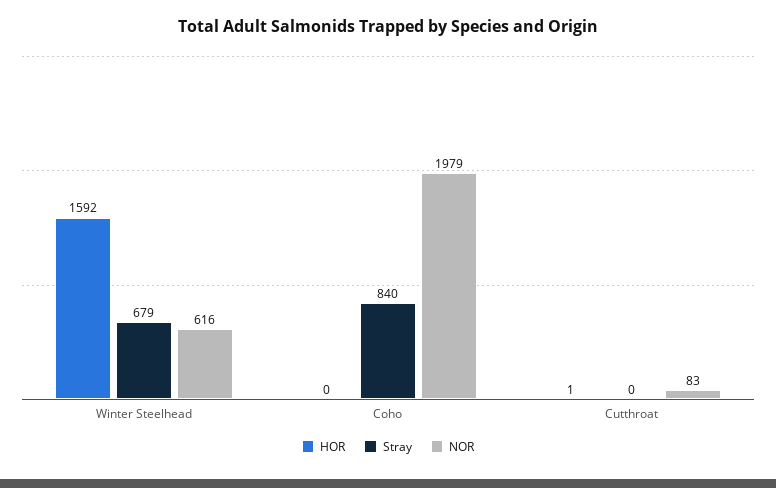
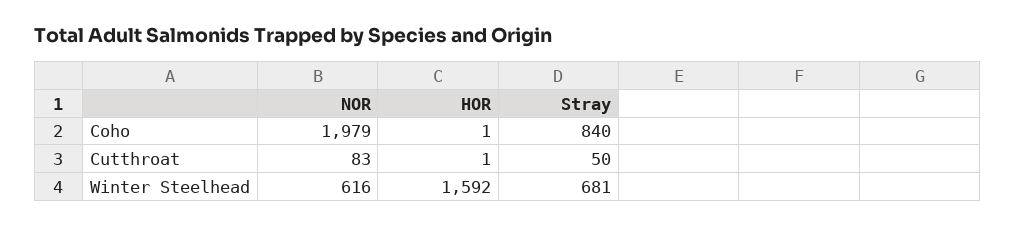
  {
    "HOR": {
      "Winter Steelhead": 1592,
-     "Coho": 0,
+     "Coho": 1,
      "Cutthroat": 1
    },
    "Stray": {
-     "Winter Steelhead": 679,
+     "Winter Steelhead": 681,
      "Coho": 840,
-     "Cutthroat": 0
+     "Cutthroat": 50
    },
    "NOR": {
      "Winter Steelhead": 616,
      "Coho": 1979,
      "Cutthroat": 83
    }
  }

